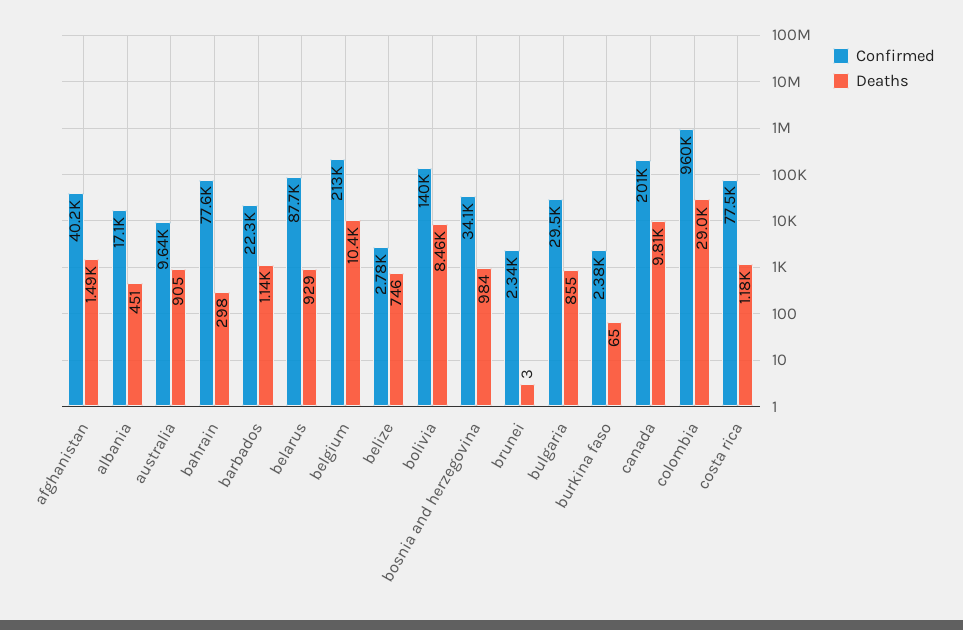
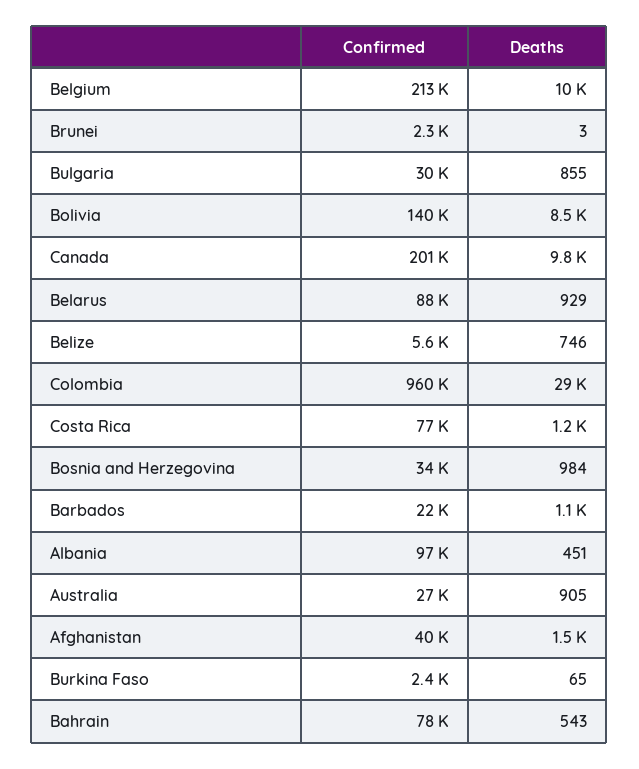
  {
    "Confirmed": {
      "afghanistan": 40200,
-     "albania": 17100,
+     "albania": 97000,
-     "australia": 9640,
+     "australia": 27000,
      "bahrain": 77600,
      "barbados": 22300,
      "belarus": 87700,
      "belgium": 213000,
-     "belize": 2780,
+     "belize": 5600,
      "bolivia": 140000,
      "bosnia and herzegovina": 34100,
      "brunei": 2340,
      "bulgaria": 29500,
      "burkina faso": 2380,
      "canada": 201000,
      "colombia": 960000,
      "costa rica": 77500
    },
    "Deaths": {
      "afghanistan": 1490,
      "albania": 451,
      "australia": 905,
-     "bahrain": 298,
+     "bahrain": 543,
      "barbados": 1140,
      "belarus": 929,
      "belgium": 10400,
      "belize": 746,
      "bolivia": 8460,
      "bosnia and herzegovina": 984,
      "brunei": 3,
      "bulgaria": 855,
      "burkina faso": 65,
      "canada": 9810,
      "colombia": 29000,
      "costa rica": 1180
    }
  }

